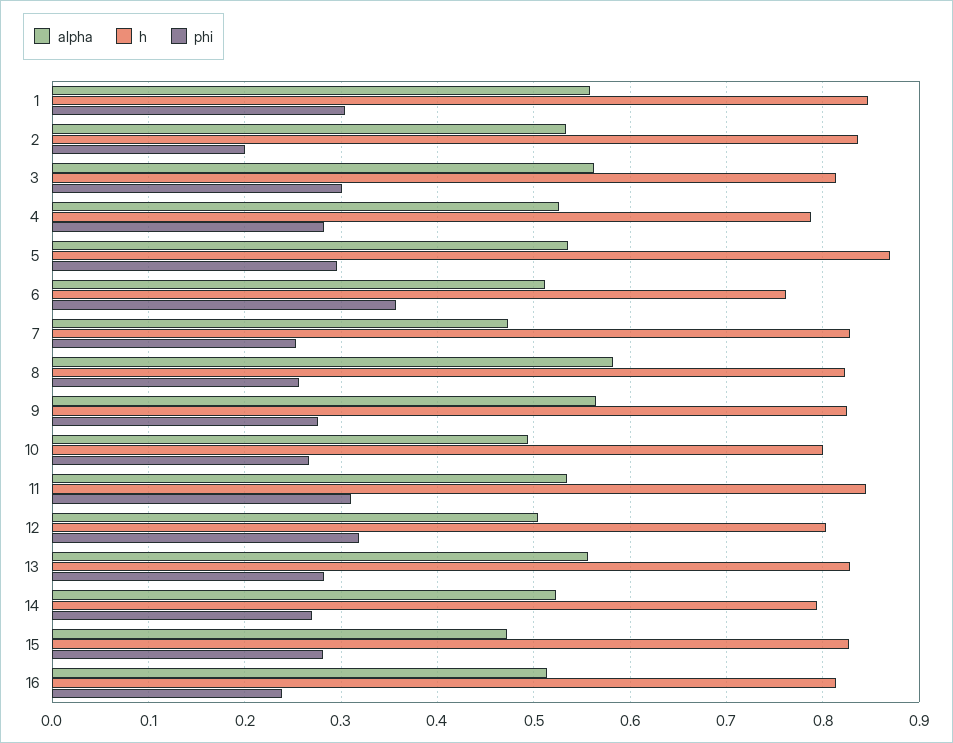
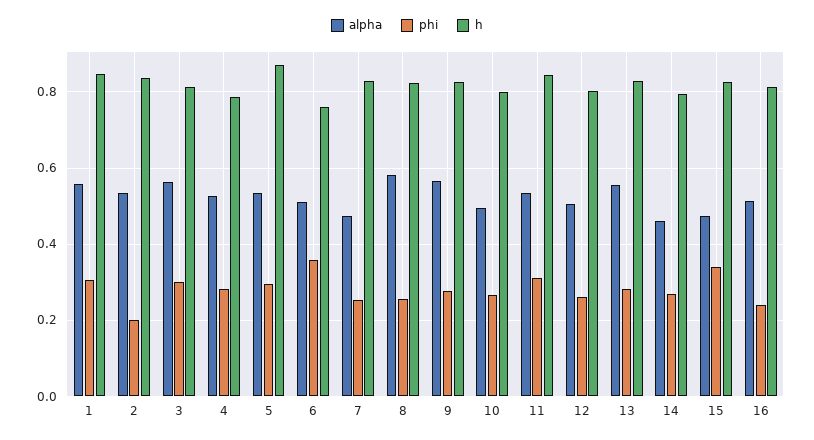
  {
    "alpha": {
      "1": 0.56,
      "2": 0.53,
      "3": 0.56,
      "4": 0.53,
      "5": 0.54,
      "6": 0.51,
      "7": 0.47,
      "8": 0.58,
      "9": 0.56,
      "10": 0.49,
      "11": 0.53,
      "12": 0.5,
      "13": 0.56,
-     "14": 0.52,
+     "14": 0.46,
      "15": 0.47,
      "16": 0.51
    },
    "h": {
      "1": 0.85,
      "2": 0.84,
      "3": 0.81,
      "4": 0.79,
      "5": 0.87,
      "6": 0.76,
      "7": 0.83,
      "8": 0.82,
      "9": 0.82,
      "10": 0.8,
      "11": 0.84,
      "12": 0.8,
      "13": 0.83,
      "14": 0.79,
      "15": 0.83,
      "16": 0.81
    },
    "phi": {
      "1": 0.3,
      "2": 0.2,
      "3": 0.3,
      "4": 0.28,
      "5": 0.3,
      "6": 0.36,
      "7": 0.25,
      "8": 0.26,
      "9": 0.28,
      "10": 0.27,
      "11": 0.31,
-     "12": 0.32,
+     "12": 0.26,
      "13": 0.28,
      "14": 0.27,
-     "15": 0.28,
+     "15": 0.34,
      "16": 0.24
    }
  }

